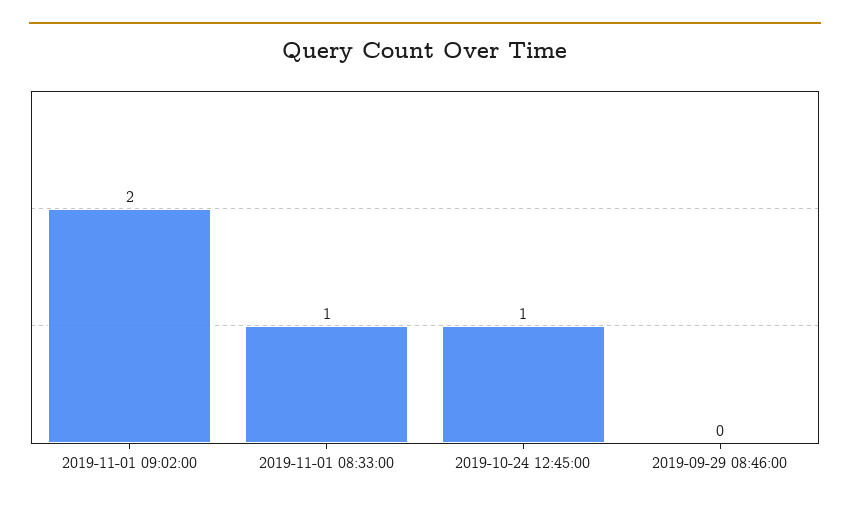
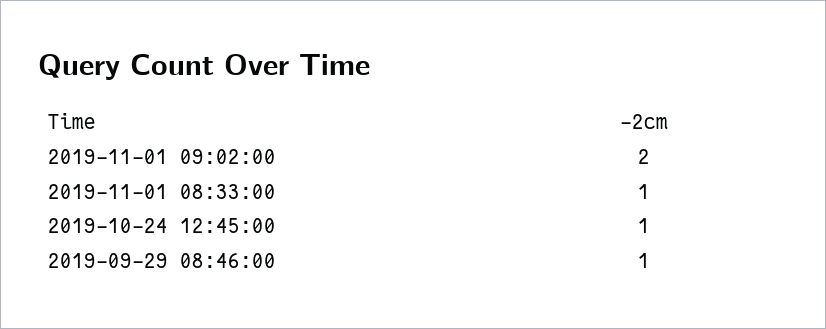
  {
    "2019-11-01 09:02:00": 2,
    "2019-11-01 08:33:00": 1,
    "2019-10-24 12:45:00": 1,
-   "2019-09-29 08:46:00": 0
+   "2019-09-29 08:46:00": 1
  }

